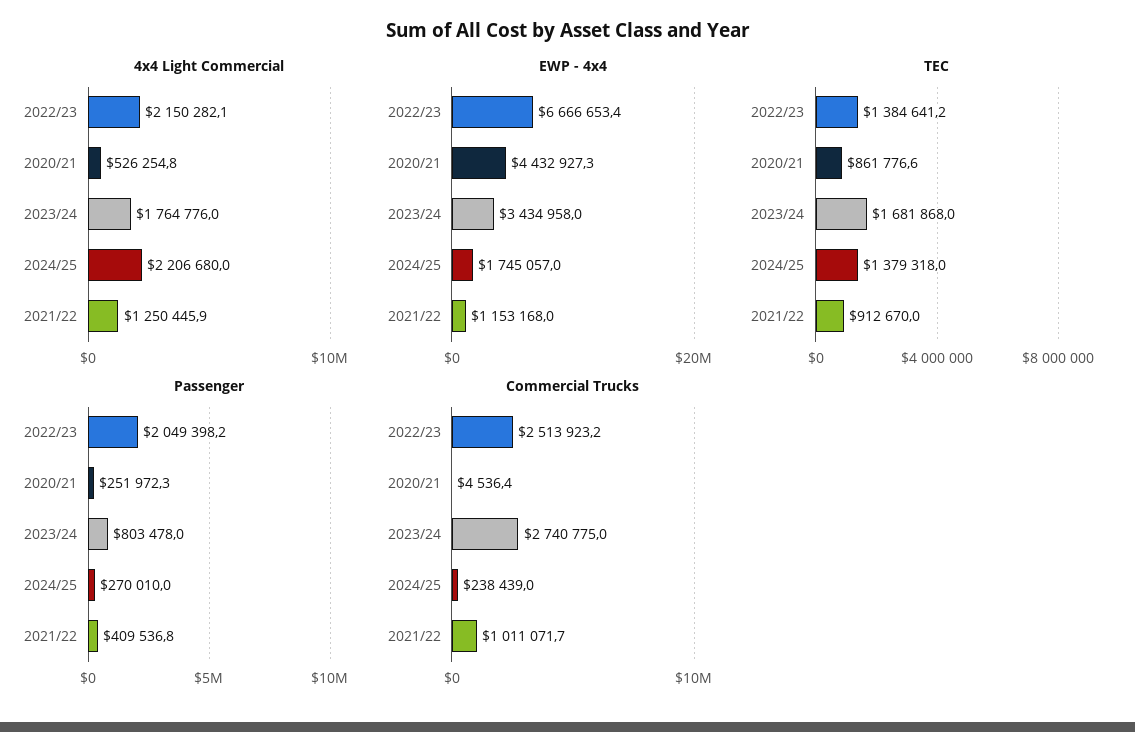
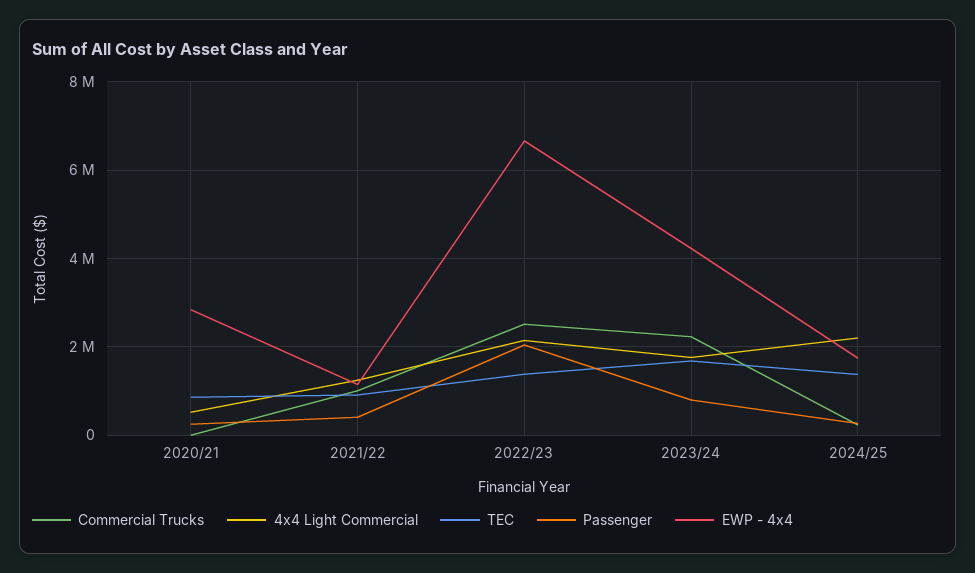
  {
    "4x4 Light Commercial": {
      "2022/23": 2150282.1,
      "2020/21": 526254.8,
      "2023/24": 1764776,
      "2024/25": 2206680,
      "2021/22": 1250445.9
    },
    "EWP - 4x4": {
      "2022/23": 6666653.4,
-     "2020/21": 4432927.3,
+     "2020/21": 2800000,
-     "2023/24": 3434958,
+     "2023/24": 4200000,
      "2024/25": 1745057,
      "2021/22": 1153168
    },
    "TEC": {
      "2022/23": 1384641.2,
      "2020/21": 861776.6,
      "2023/24": 1681868,
      "2024/25": 1379318,
      "2021/22": 912670
    },
    "Passenger": {
      "2022/23": 2049398.2,
      "2020/21": 251972.3,
      "2023/24": 803478,
      "2024/25": 270010,
      "2021/22": 409536.8
    },
    "Commercial Trucks": {
      "2022/23": 2513923.2,
      "2020/21": 4536.4,
-     "2023/24": 2740775,
+     "2023/24": 2200000,
      "2024/25": 238439,
      "2021/22": 1011071.7
    }
  }

